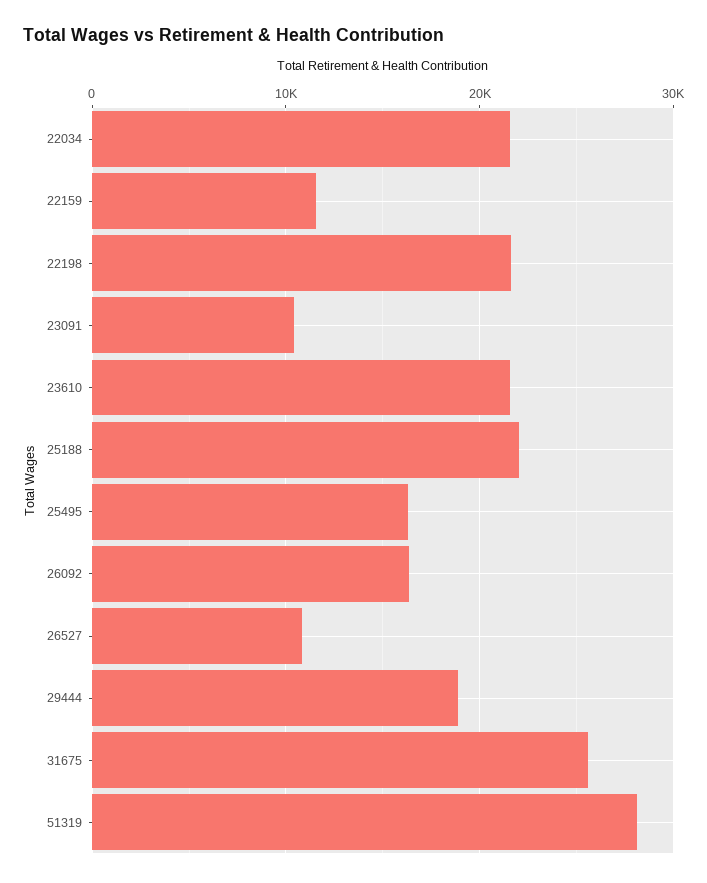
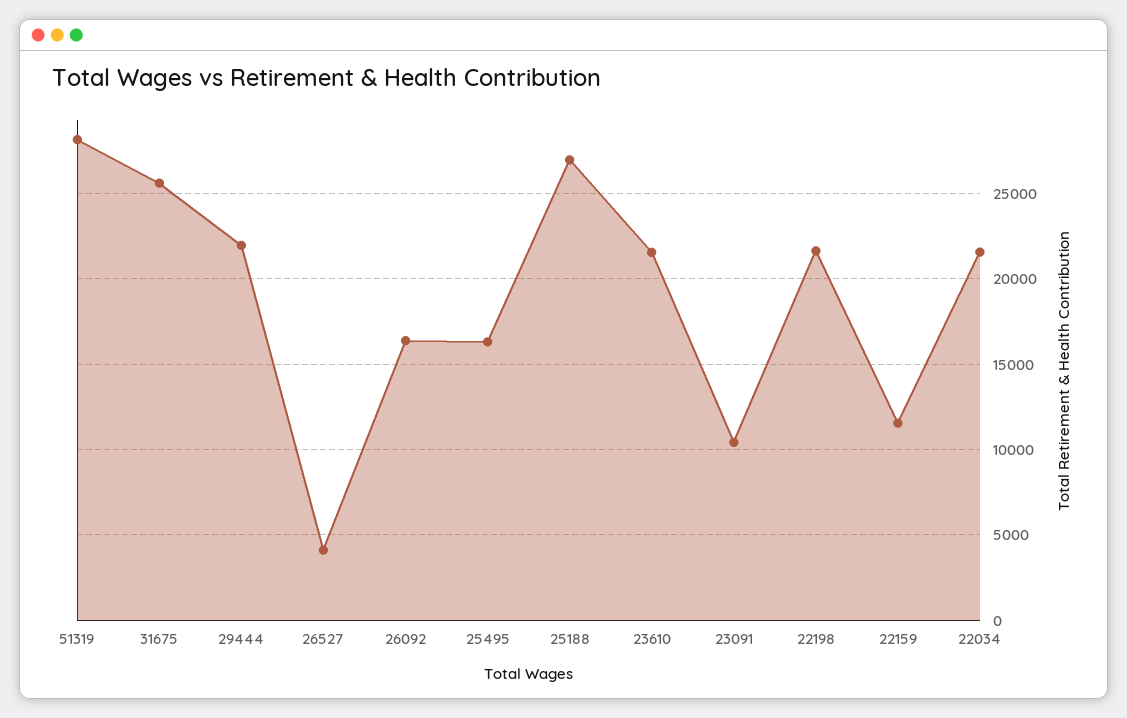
  {
    "22034": 21500,
    "22159": 11500,
    "22198": 21500,
    "23091": 10500,
    "23610": 21500,
-   "25188": 22000,
+   "25188": 27000,
    "25495": 16500,
    "26092": 16500,
-   "26527": 11000,
+   "26527": 4000,
-   "29444": 19000,
+   "29444": 22000,
    "31675": 25500,
    "51319": 28000
  }

